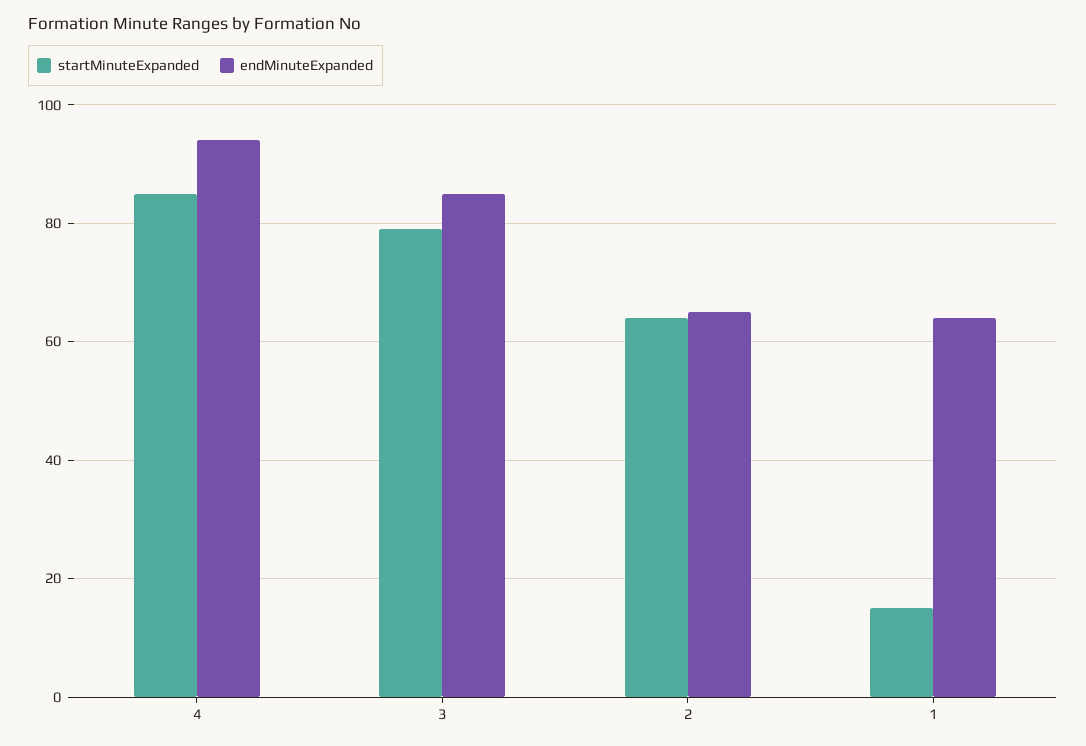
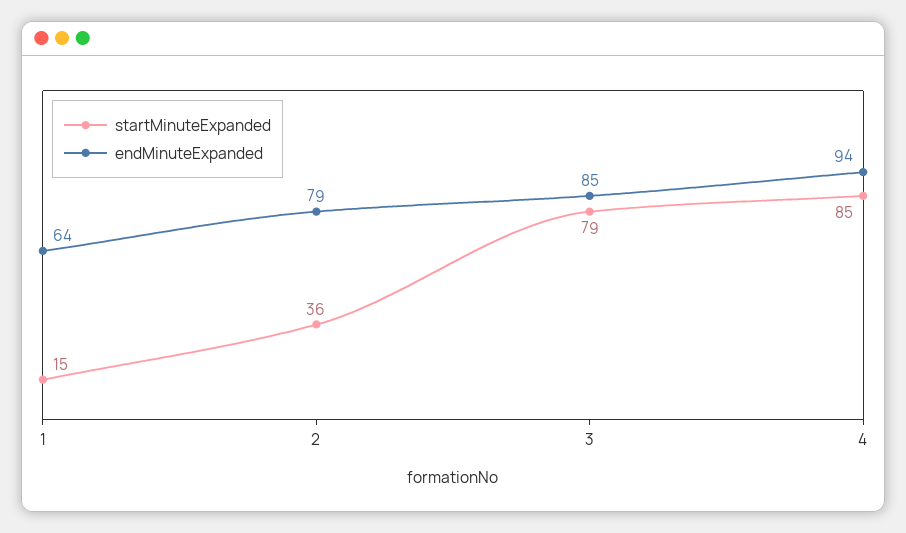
  {
    "startMinuteExpanded": {
      "4": 85,
      "3": 79,
-     "2": 65,
+     "2": 36,
      "1": 15
    },
    "endMinuteExpanded": {
      "4": 94,
      "3": 85,
-     "2": 65,
+     "2": 79,
      "1": 64
    }
  }

